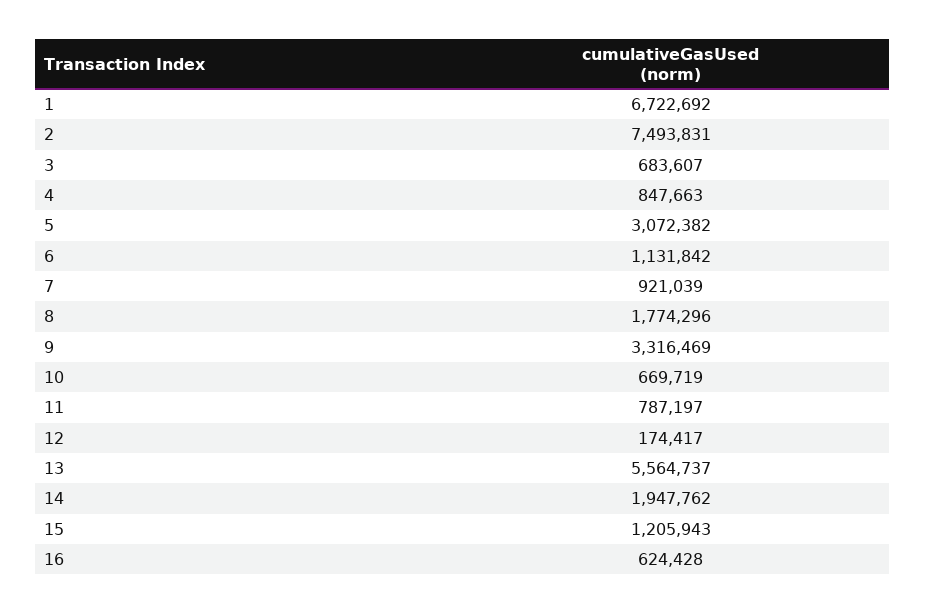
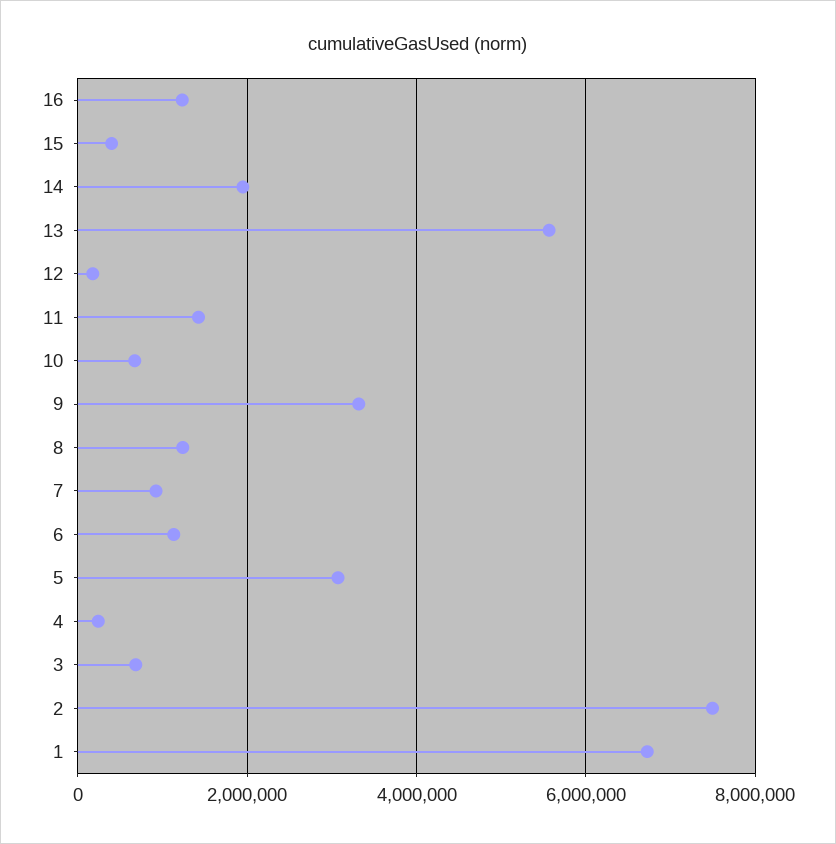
  {
    "1": 6722692,
    "2": 7493831,
    "3": 683607,
-   "4": 847663,
+   "4": 200000,
    "5": 3072382,
    "6": 1131842,
    "7": 921039,
-   "8": 1774296,
+   "8": 1200000,
    "9": 3316469,
    "10": 669719,
-   "11": 787197,
+   "11": 1400000,
    "12": 174417,
    "13": 5564737,
    "14": 1947762,
-   "15": 1205943,
+   "15": 400000,
-   "16": 624428
+   "16": 1200000
  }

